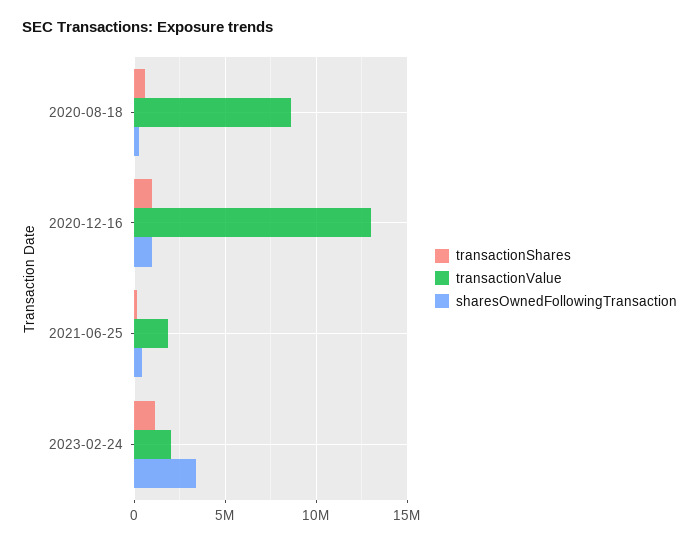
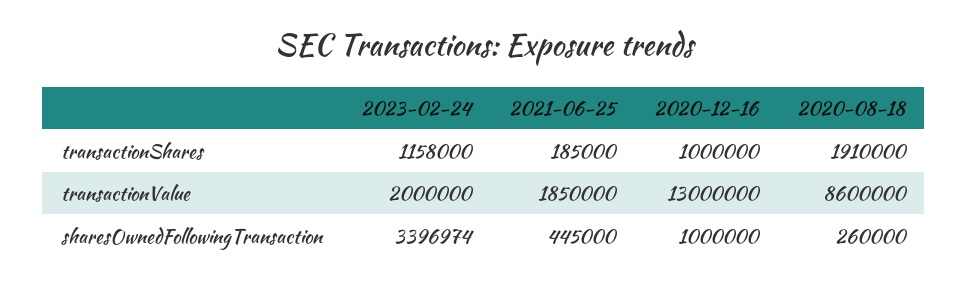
  {
    "transactionShares": {
-     "2020-08-18": 500000,
+     "2020-08-18": 1910000,
      "2020-12-16": 1000000,
      "2021-06-25": 185000,
      "2023-02-24": 1158000
    },
    "transactionValue": {
      "2020-08-18": 8600000,
      "2020-12-16": 13000000,
      "2021-06-25": 1850000,
      "2023-02-24": 2000000
    },
    "sharesOwnedFollowingTransaction": {
      "2020-08-18": 260000,
      "2020-12-16": 1000000,
      "2021-06-25": 445000,
      "2023-02-24": 3396974
    }
  }

